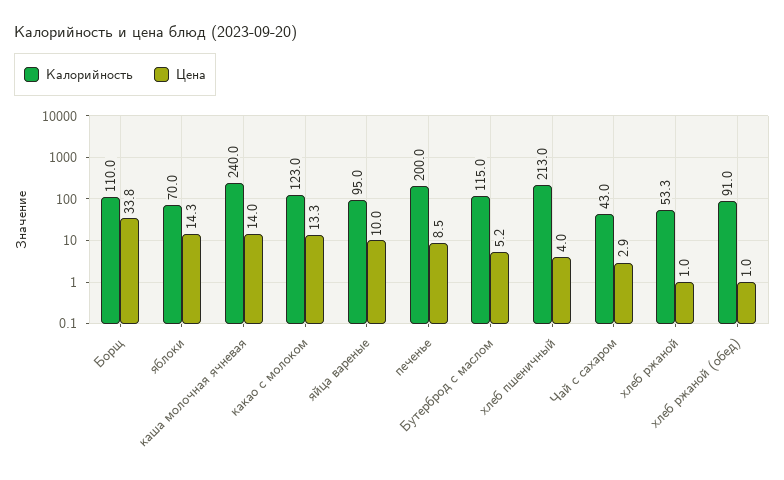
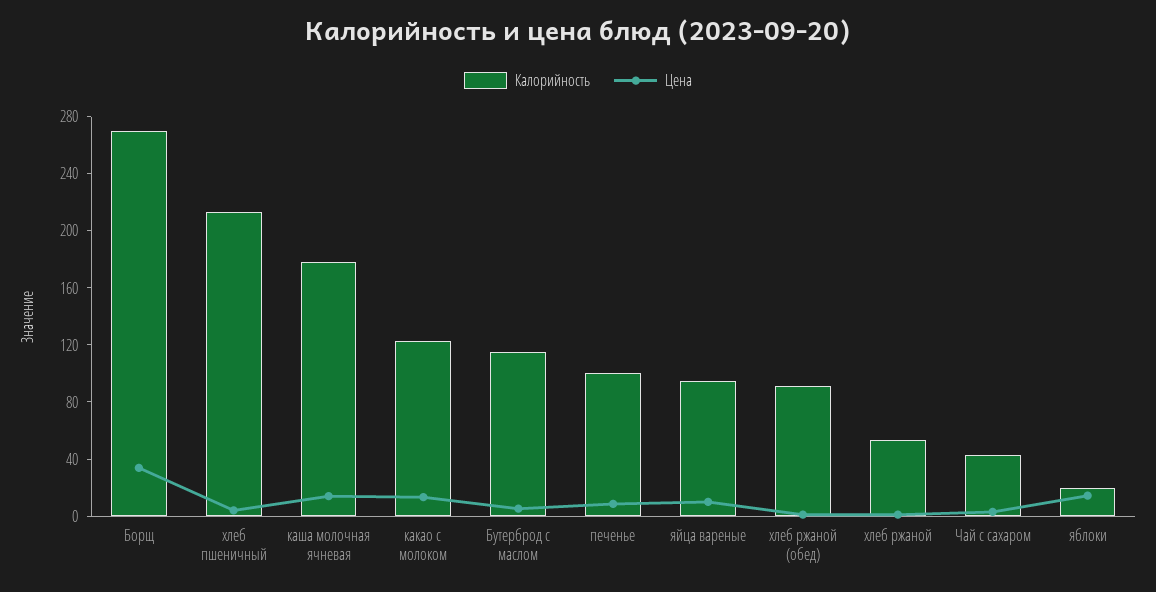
  {
    "Калорийность": {
-     "Борщ": 110,
+     "Борщ": 270,
-     "яблоки": 70,
+     "яблоки": 20,
-     "каша молочная ячневая": 240,
+     "каша молочная ячневая": 180,
      "какао с молоком": 123,
      "яйца вареные": 95,
-     "печенье": 200,
+     "печенье": 100,
      "Бутерброд с маслом": 115,
      "хлеб пшеничный": 213,
      "Чай с сахаром": 43,
      "хлеб ржаной": 53.3,
      "хлеб ржаной (обед)": 91
    },
    "Цена": {
      "Борщ": 33.8,
      "яблоки": 14.3,
      "каша молочная ячневая": 14,
      "какао с молоком": 13.3,
      "яйца вареные": 10,
      "печенье": 8.5,
      "Бутерброд с маслом": 5.2,
      "хлеб пшеничный": 4,
      "Чай с сахаром": 2.9,
      "хлеб ржаной": 1,
      "хлеб ржаной (обед)": 1
    }
  }

